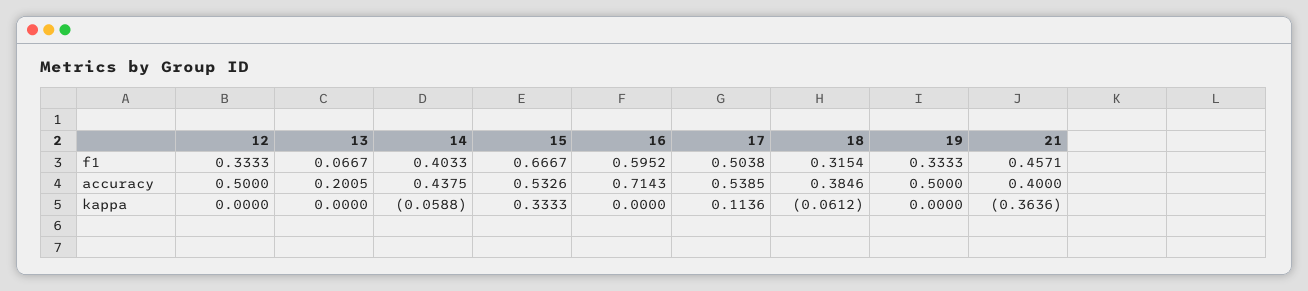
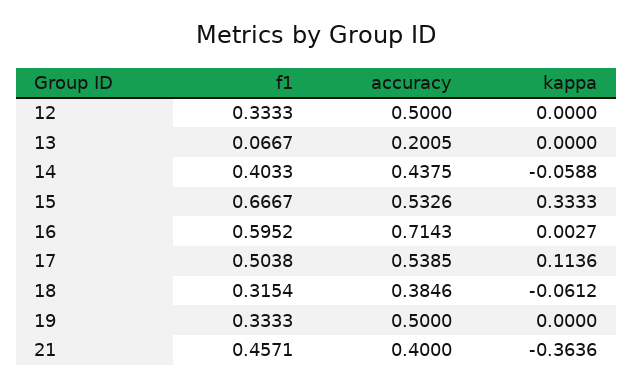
  {
    "12": {
      "f1": 0.3333,
      "accuracy": 0.5,
      "kappa": 0
    },
    "13": {
      "f1": 0.0667,
      "accuracy": 0.2005,
      "kappa": 0
    },
    "14": {
      "f1": 0.4033,
      "accuracy": 0.4375,
      "kappa": -0.0588
    },
    "15": {
      "f1": 0.6667,
      "accuracy": 0.5326,
      "kappa": 0.3333
    },
    "16": {
      "f1": 0.5952,
      "accuracy": 0.7143,
-     "kappa": 0
+     "kappa": 0.0027
    },
    "17": {
      "f1": 0.5038,
      "accuracy": 0.5385,
      "kappa": 0.1136
    },
    "18": {
      "f1": 0.3154,
      "accuracy": 0.3846,
      "kappa": -0.0612
    },
    "19": {
      "f1": 0.3333,
      "accuracy": 0.5,
      "kappa": 0
    },
    "21": {
      "f1": 0.4571,
      "accuracy": 0.4,
      "kappa": -0.3636
    }
  }

